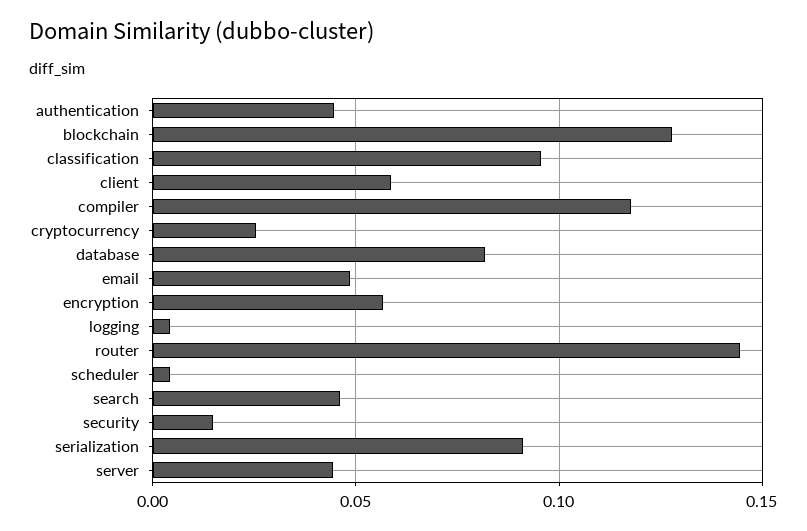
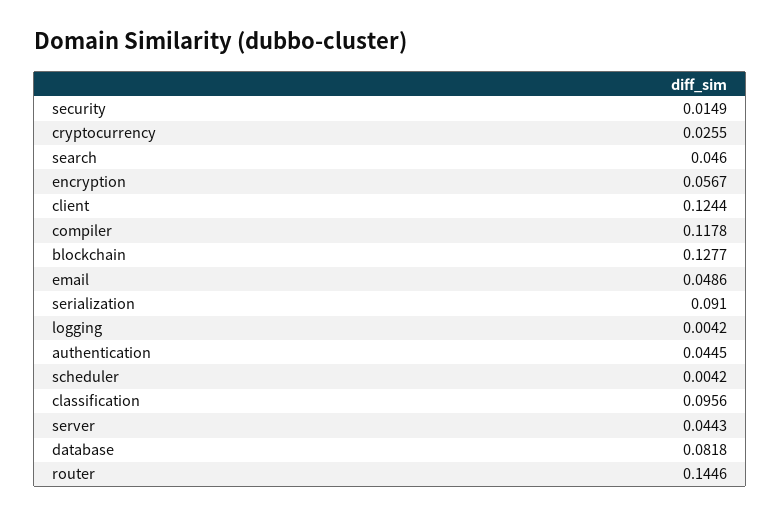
  {
    "authentication": 0.0445,
    "blockchain": 0.1277,
    "classification": 0.0956,
-   "client": 0.06,
+   "client": 0.1244,
    "compiler": 0.1178,
    "cryptocurrency": 0.0255,
    "database": 0.0818,
    "email": 0.0486,
    "encryption": 0.0567,
    "logging": 0.0042,
    "router": 0.1446,
    "scheduler": 0.0042,
    "search": 0.046,
    "security": 0.0149,
    "serialization": 0.091,
    "server": 0.0443
  }

